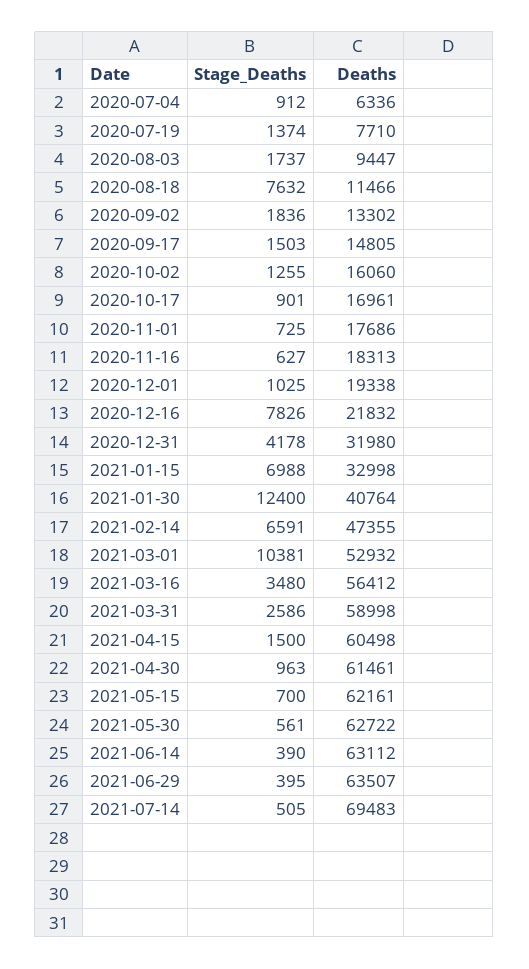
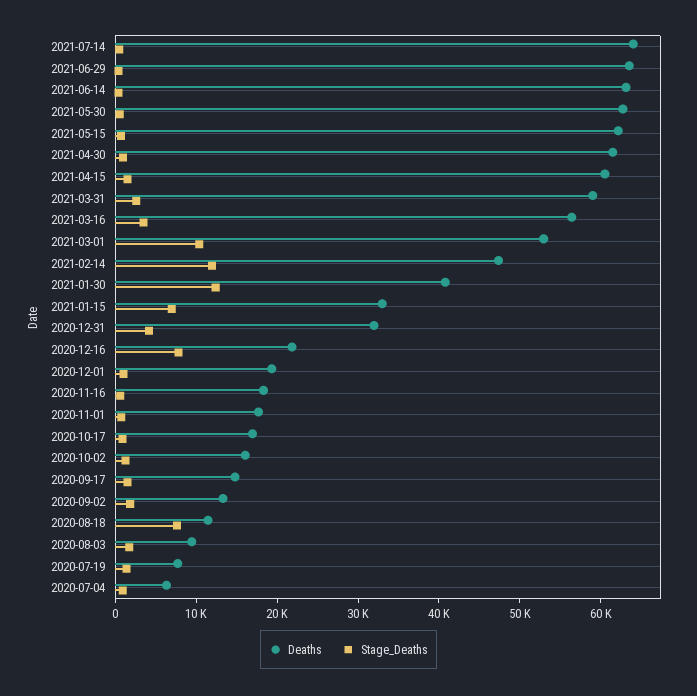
  {
    "Stage_Deaths": {
      "2020-07-04": 912,
      "2020-07-19": 1374,
      "2020-08-03": 1737,
      "2020-08-18": 7632,
      "2020-09-02": 1836,
      "2020-09-17": 1503,
      "2020-10-02": 1255,
      "2020-10-17": 901,
      "2020-11-01": 725,
      "2020-11-16": 627,
      "2020-12-01": 1025,
      "2020-12-16": 7826,
      "2020-12-31": 4178,
      "2021-01-15": 6988,
      "2021-01-30": 12400,
-     "2021-02-14": 6591,
+     "2021-02-14": 12000,
      "2021-03-01": 10381,
      "2021-03-16": 3480,
      "2021-03-31": 2586,
      "2021-04-15": 1500,
      "2021-04-30": 963,
      "2021-05-15": 700,
      "2021-05-30": 561,
      "2021-06-14": 390,
      "2021-06-29": 395,
      "2021-07-14": 505
    },
    "Deaths": {
      "2020-07-04": 6336,
      "2020-07-19": 7710,
      "2020-08-03": 9447,
      "2020-08-18": 11466,
      "2020-09-02": 13302,
      "2020-09-17": 14805,
      "2020-10-02": 16060,
      "2020-10-17": 16961,
      "2020-11-01": 17686,
      "2020-11-16": 18313,
      "2020-12-01": 19338,
      "2020-12-16": 21832,
      "2020-12-31": 31980,
      "2021-01-15": 32998,
      "2021-01-30": 40764,
      "2021-02-14": 47355,
      "2021-03-01": 52932,
      "2021-03-16": 56412,
      "2021-03-31": 58998,
      "2021-04-15": 60498,
      "2021-04-30": 61461,
      "2021-05-15": 62161,
      "2021-05-30": 62722,
      "2021-06-14": 63112,
      "2021-06-29": 63507,
-     "2021-07-14": 69483
+     "2021-07-14": 64000
    }
  }

